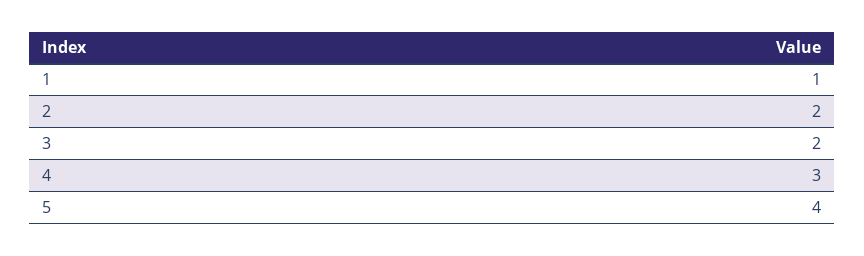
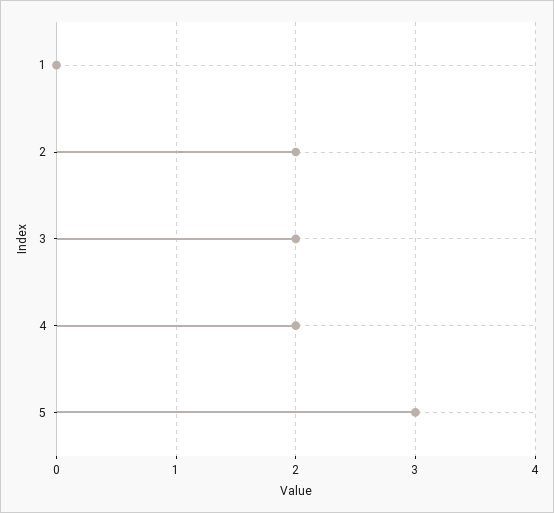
  {
-   "1": 1,
+   "1": 0,
    "2": 2,
    "3": 2,
-   "4": 3,
+   "4": 2,
-   "5": 4
+   "5": 3
  }

